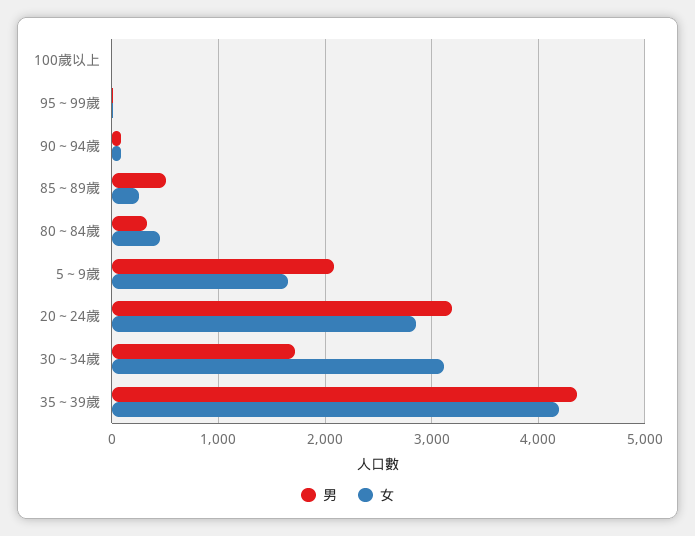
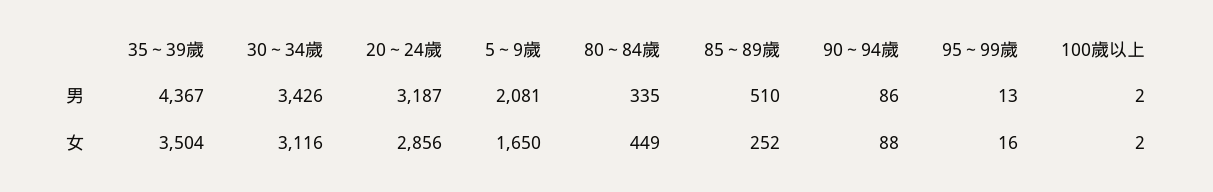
  {
    "男": {
      "100歲以上": 2,
      "95～99歲": 13,
      "90～94歲": 86,
      "85～89歲": 510,
      "80～84歲": 335,
      "5～9歲": 2081,
      "20～24歲": 3187,
-     "30～34歲": 1700,
+     "30～34歲": 3426,
      "35～39歲": 4367
    },
    "女": {
      "100歲以上": 2,
      "95～99歲": 16,
      "90～94歲": 88,
      "85～89歲": 252,
      "80～84歲": 449,
      "5～9歲": 1650,
      "20～24歲": 2856,
      "30～34歲": 3116,
-     "35～39歲": 4200
+     "35～39歲": 3504
    }
  }

